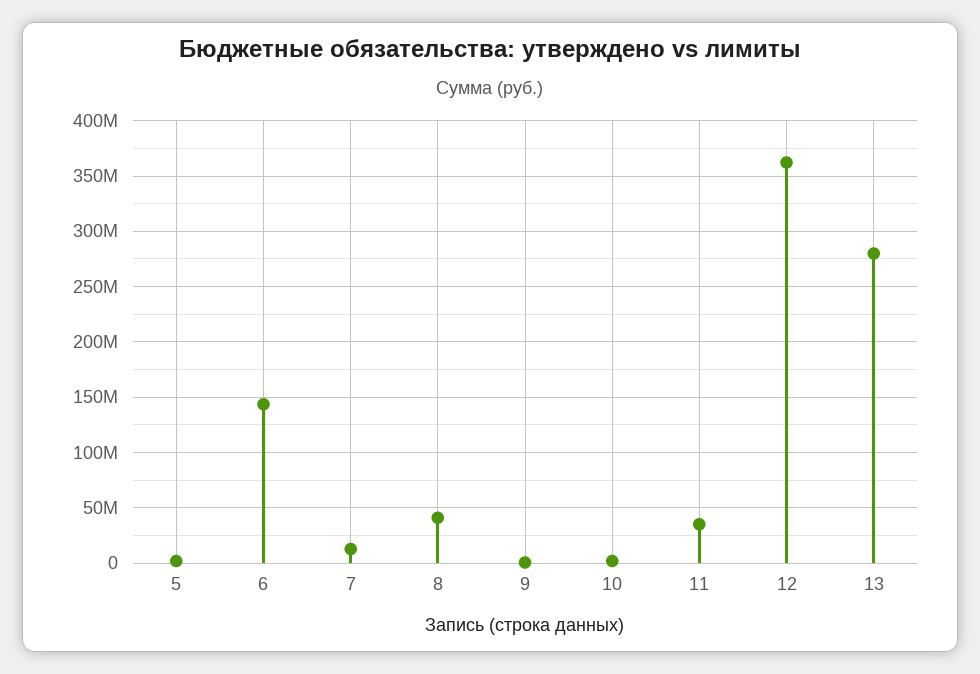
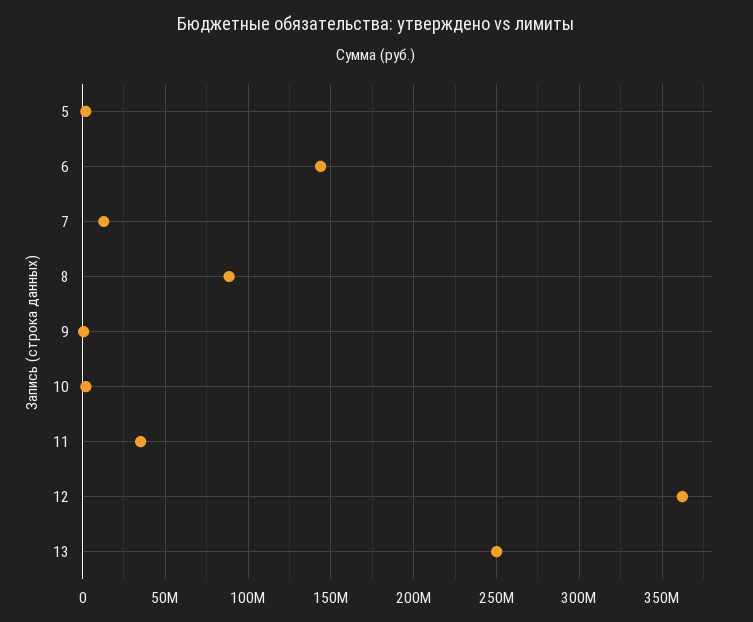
  {
    "5": 0,
    "6": 145000000,
    "7": 15000000,
-   "8": 40000000,
+   "8": 90000000,
    "9": 0,
    "10": 0,
    "11": 35000000,
    "12": 360000000,
-   "13": 280000000
+   "13": 250000000
  }

